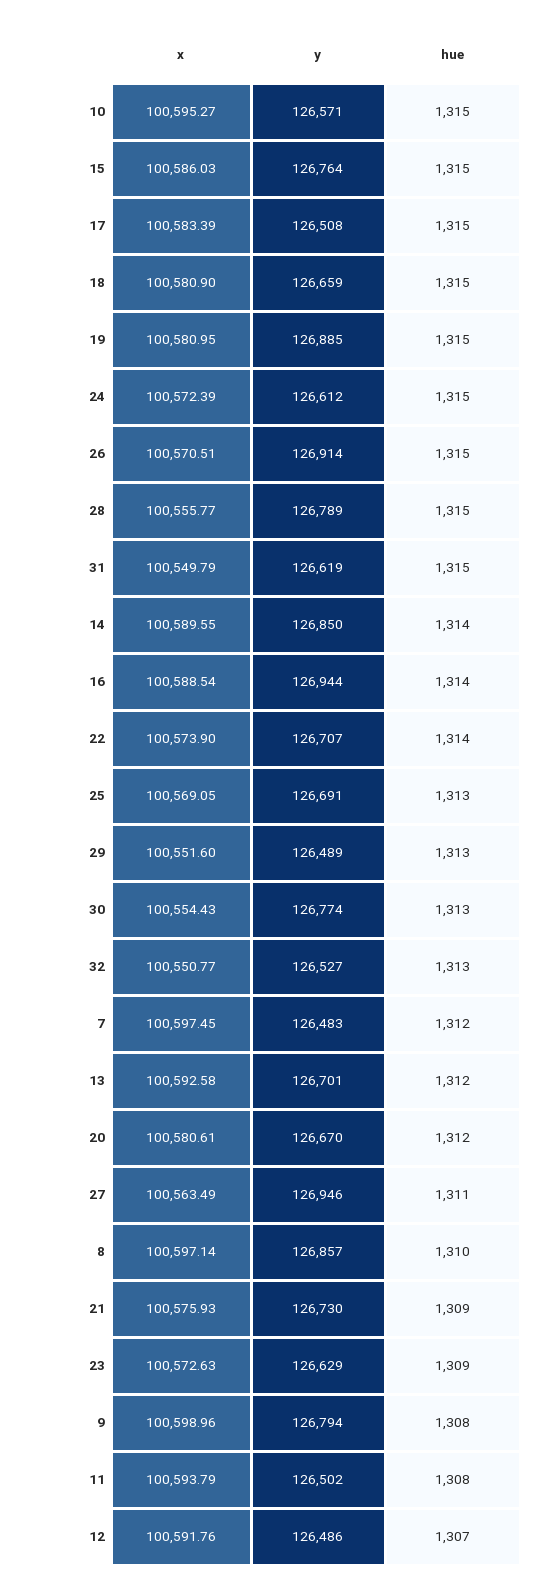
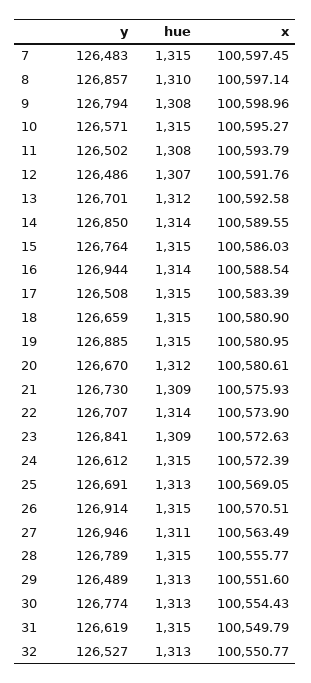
  {
    "x": {
      "10": 100595.27,
      "15": 100586.03,
      "17": 100583.39,
      "18": 100580.9,
      "19": 100580.95,
      "24": 100572.39,
      "26": 100570.51,
      "28": 100555.77,
      "31": 100549.79,
      "14": 100589.55,
      "16": 100588.54,
      "22": 100573.9,
      "25": 100569.05,
      "29": 100551.6,
      "30": 100554.43,
      "32": 100550.77,
      "7": 100597.45,
      "13": 100592.58,
      "20": 100580.61,
      "27": 100563.49,
      "8": 100597.14,
      "21": 100575.93,
      "23": 100572.63,
      "9": 100598.96,
      "11": 100593.79,
      "12": 100591.76
    },
    "y": {
      "10": 126571,
      "15": 126764,
      "17": 126508,
      "18": 126659,
      "19": 126885,
      "24": 126612,
      "26": 126914,
      "28": 126789,
      "31": 126619,
      "14": 126850,
      "16": 126944,
      "22": 126707,
      "25": 126691,
      "29": 126489,
      "30": 126774,
      "32": 126527,
      "7": 126483,
      "13": 126701,
      "20": 126670,
      "27": 126946,
      "8": 126857,
      "21": 126730,
-     "23": 126629,
+     "23": 126841,
      "9": 126794,
      "11": 126502,
      "12": 126486
    },
    "hue": {
      "10": 1315,
      "15": 1315,
      "17": 1315,
      "18": 1315,
      "19": 1315,
      "24": 1315,
      "26": 1315,
      "28": 1315,
      "31": 1315,
      "14": 1314,
      "16": 1314,
      "22": 1314,
      "25": 1313,
      "29": 1313,
      "30": 1313,
      "32": 1313,
-     "7": 1312,
+     "7": 1315,
      "13": 1312,
      "20": 1312,
      "27": 1311,
      "8": 1310,
      "21": 1309,
      "23": 1309,
      "9": 1308,
      "11": 1308,
      "12": 1307
    }
  }

